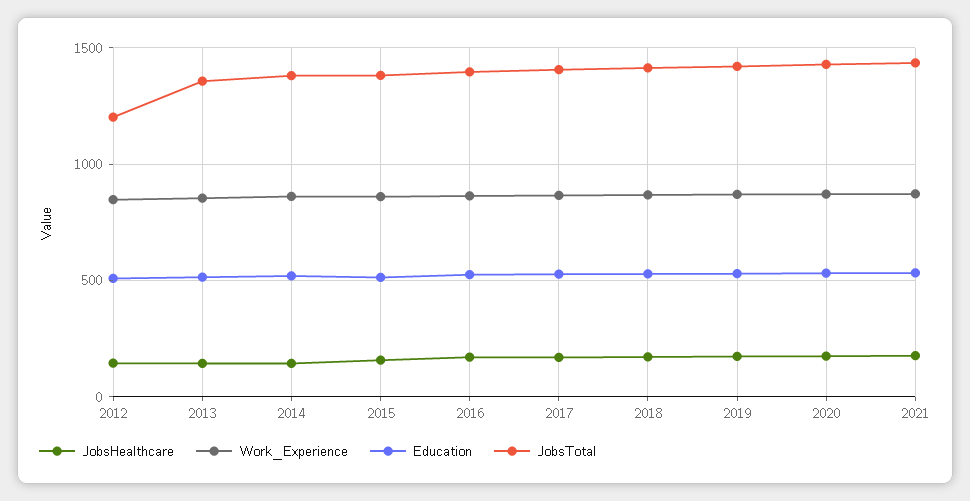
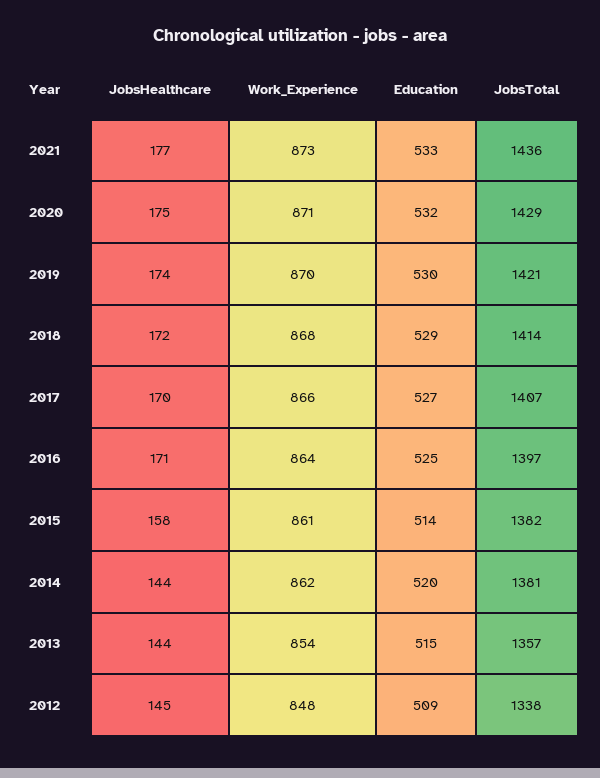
  {
    "JobsHealthcare": {
      "2012": 145,
      "2013": 144,
      "2014": 144,
      "2015": 158,
      "2016": 171,
      "2017": 170,
      "2018": 172,
      "2019": 174,
      "2020": 175,
      "2021": 177
    },
    "Work_Experience": {
      "2012": 848,
      "2013": 854,
      "2014": 862,
      "2015": 861,
      "2016": 864,
      "2017": 866,
      "2018": 868,
      "2019": 870,
      "2020": 871,
      "2021": 873
    },
    "Education": {
      "2012": 509,
      "2013": 515,
      "2014": 520,
      "2015": 514,
      "2016": 525,
      "2017": 527,
      "2018": 529,
      "2019": 530,
      "2020": 532,
      "2021": 533
    },
    "JobsTotal": {
-     "2012": 1200,
+     "2012": 1338,
      "2013": 1357,
      "2014": 1381,
      "2015": 1382,
      "2016": 1397,
      "2017": 1407,
      "2018": 1414,
      "2019": 1421,
      "2020": 1429,
      "2021": 1436
    }
  }

